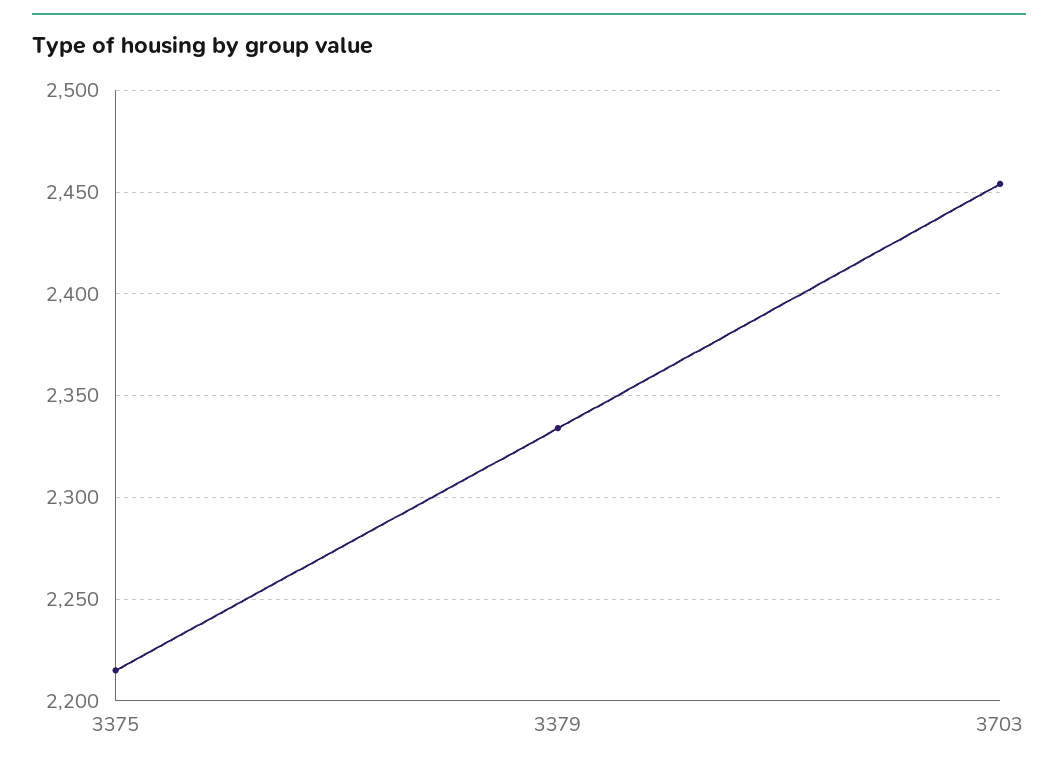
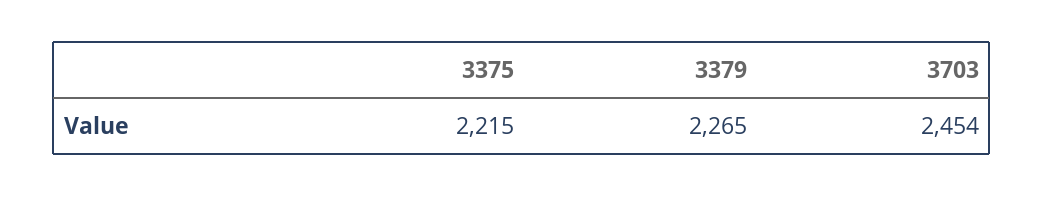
  {
    "3375": 2215,
-   "3379": 2335,
+   "3379": 2265,
    "3703": 2454
  }

